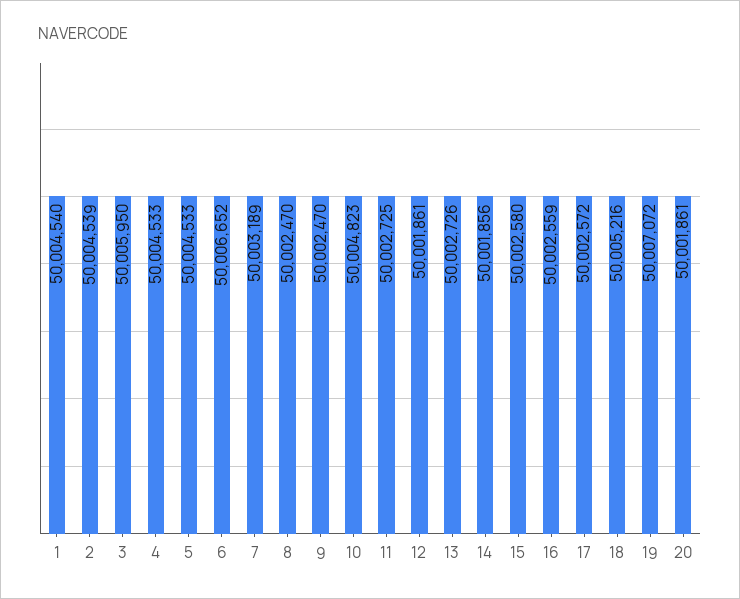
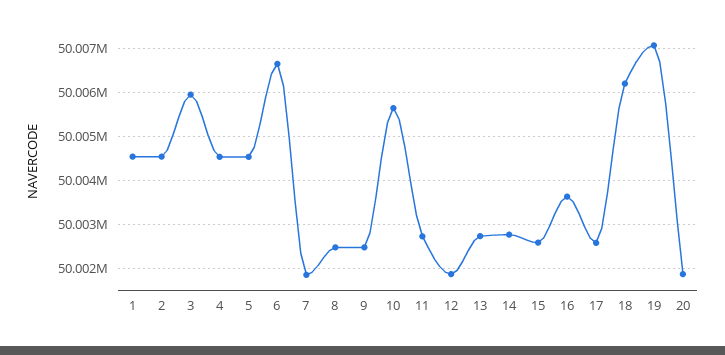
  {
    "1": 50004540,
    "2": 50004539,
    "3": 50005950,
    "4": 50004533,
    "5": 50004533,
    "6": 50006652,
-   "7": 50003189,
+   "7": 50001800,
    "8": 50002470,
    "9": 50002470,
-   "10": 50004823,
+   "10": 50005600,
    "11": 50002725,
    "12": 50001861,
    "13": 50002726,
-   "14": 50001856,
+   "14": 50002800,
    "15": 50002580,
-   "16": 50002559,
+   "16": 50003600,
    "17": 50002572,
-   "18": 50005216,
+   "18": 50006200,
    "19": 50007072,
    "20": 50001861
  }

